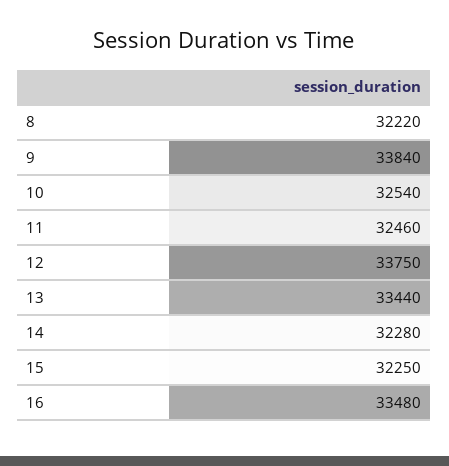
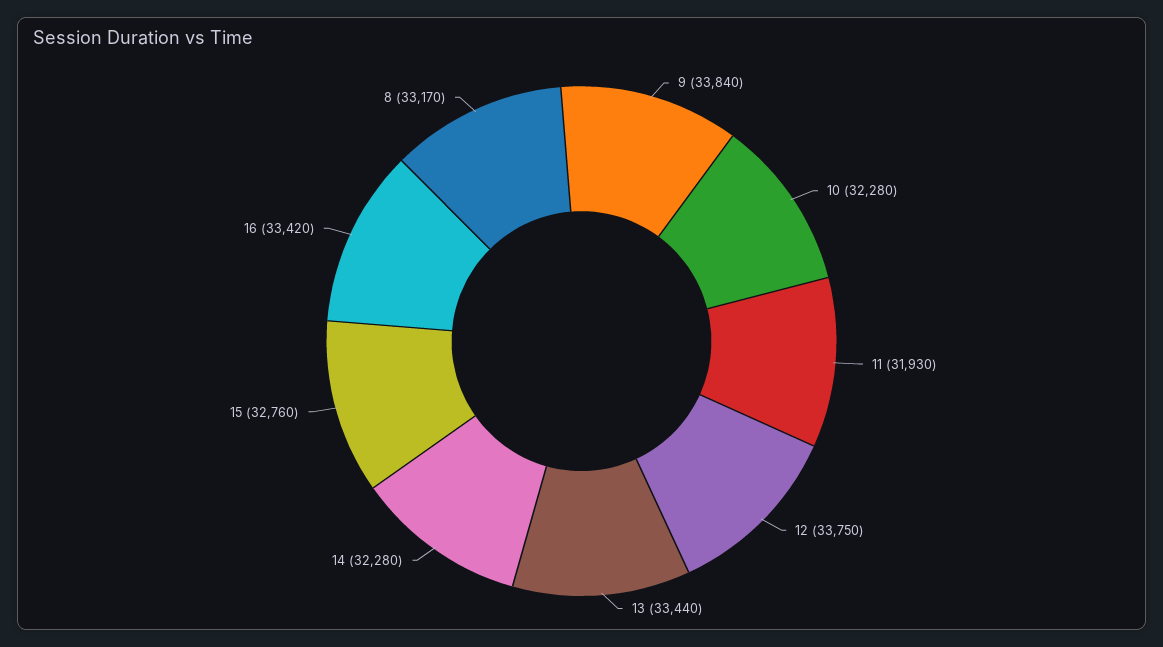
  {
-   "8": 32220,
+   "8": 33170,
    "9": 33840,
-   "10": 32540,
+   "10": 32280,
-   "11": 32460,
+   "11": 31930,
    "12": 33750,
    "13": 33440,
    "14": 32280,
-   "15": 32250,
+   "15": 32760,
-   "16": 33480
+   "16": 33420
  }

